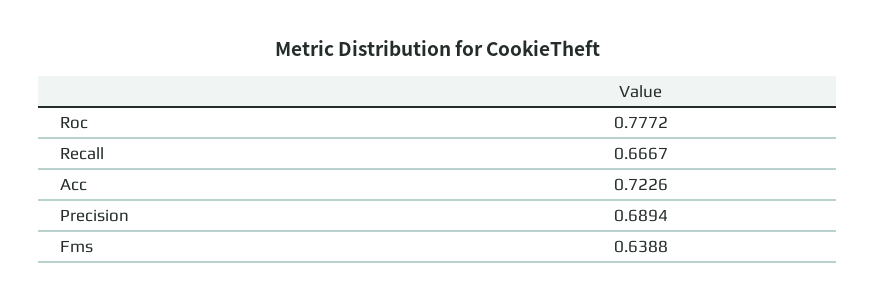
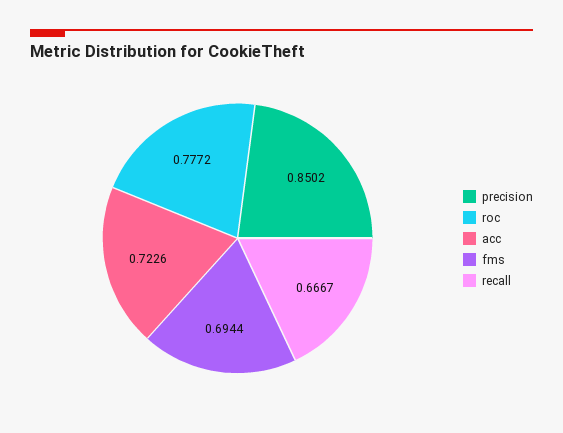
  {
    "Roc": 0.7772,
    "Recall": 0.6667,
    "Acc": 0.7226,
-   "Precision": 0.6894,
+   "Precision": 0.8502,
-   "Fms": 0.6388
+   "Fms": 0.6944
  }

